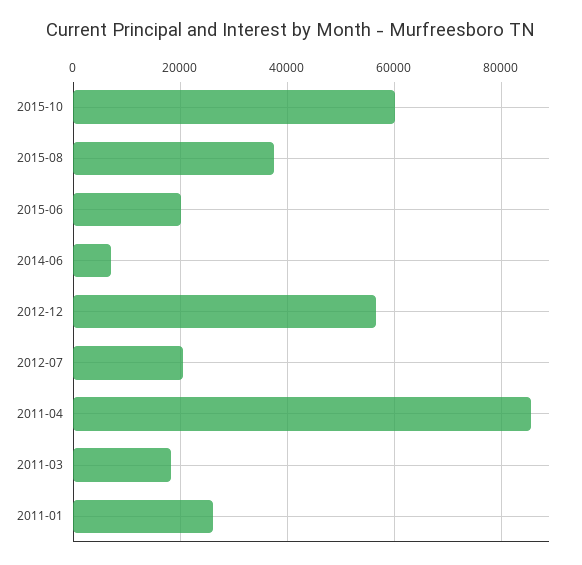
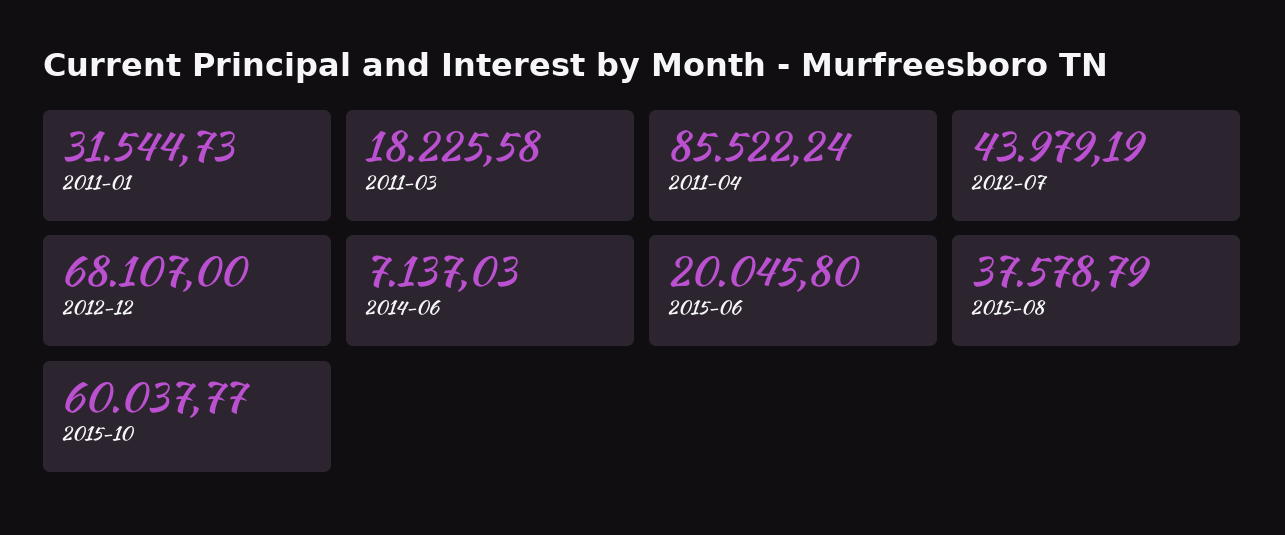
  {
    "2015-10": 60037.77,
    "2015-08": 37578.79,
    "2015-06": 20045.8,
    "2014-06": 7137.03,
-   "2012-12": 56000,
+   "2012-12": 68107,
-   "2012-07": 20000,
+   "2012-07": 43979.19,
    "2011-04": 85522.24,
    "2011-03": 18225.58,
-   "2011-01": 26000
+   "2011-01": 31544.73
  }

